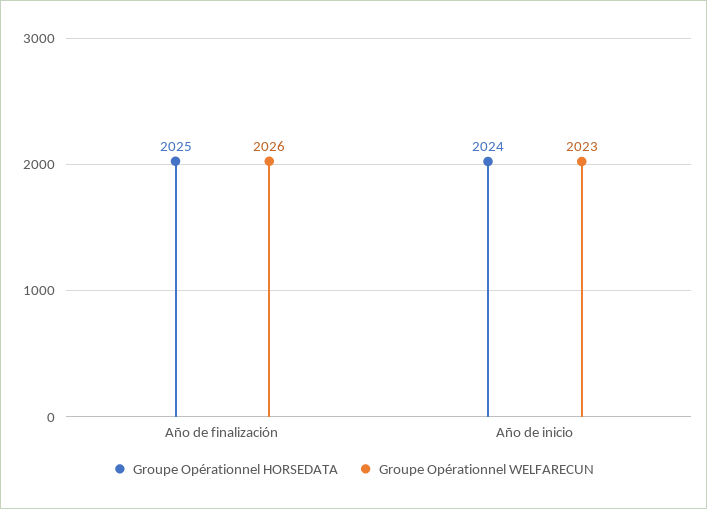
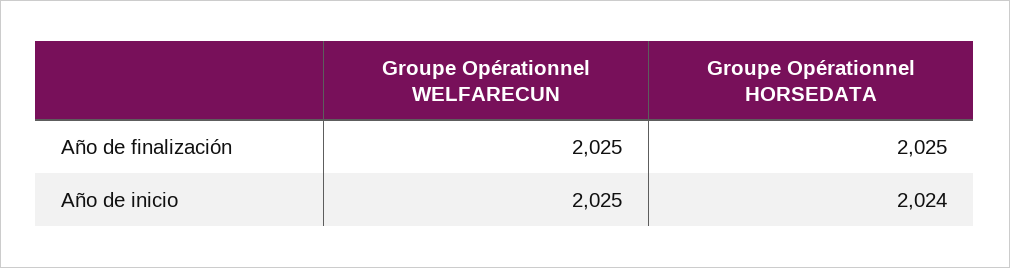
  {
    "Groupe Opérationnel HORSEDATA": {
      "Año de finalización": 2025,
      "Año de inicio": 2024
    },
    "Groupe Opérationnel WELFARECUN": {
-     "Año de finalización": 2026,
+     "Año de finalización": 2025,
-     "Año de inicio": 2023
+     "Año de inicio": 2025
    }
  }

